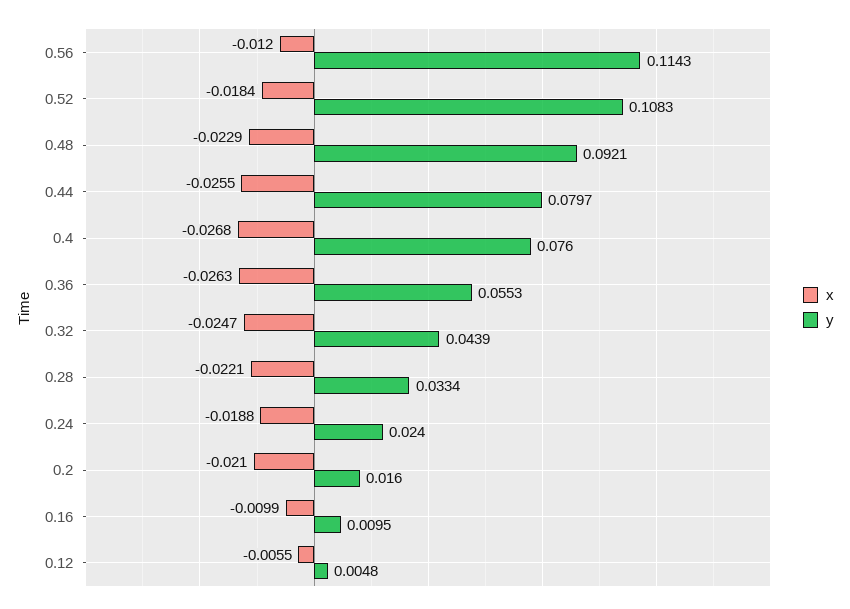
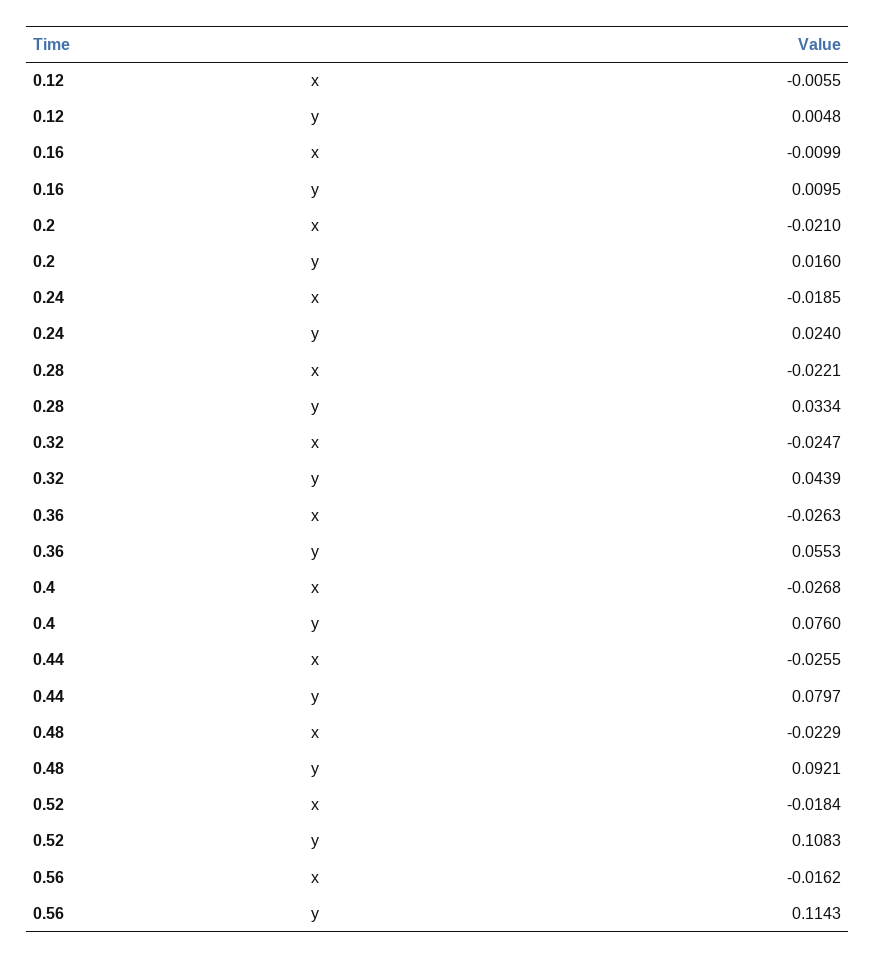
  {
    "x": {
-     "0.56": -0.012,
+     "0.56": -0.0162,
      "0.52": -0.0184,
      "0.48": -0.0229,
      "0.44": -0.0255,
      "0.4": -0.0268,
      "0.36": -0.0263,
      "0.32": -0.0247,
      "0.28": -0.0221,
-     "0.24": -0.0188,
+     "0.24": -0.0185,
      "0.2": -0.021,
      "0.16": -0.0099,
      "0.12": -0.0055
    },
    "y": {
      "0.56": 0.1143,
      "0.52": 0.1083,
      "0.48": 0.0921,
      "0.44": 0.0797,
      "0.4": 0.076,
      "0.36": 0.0553,
      "0.32": 0.0439,
      "0.28": 0.0334,
      "0.24": 0.024,
      "0.2": 0.016,
      "0.16": 0.0095,
      "0.12": 0.0048
    }
  }

